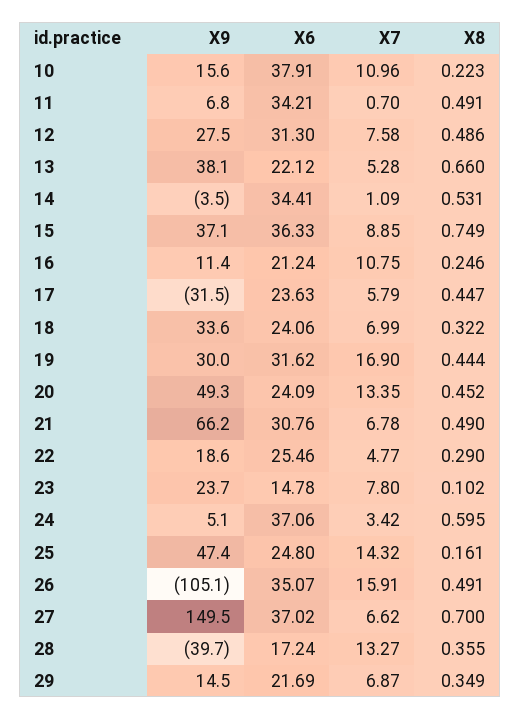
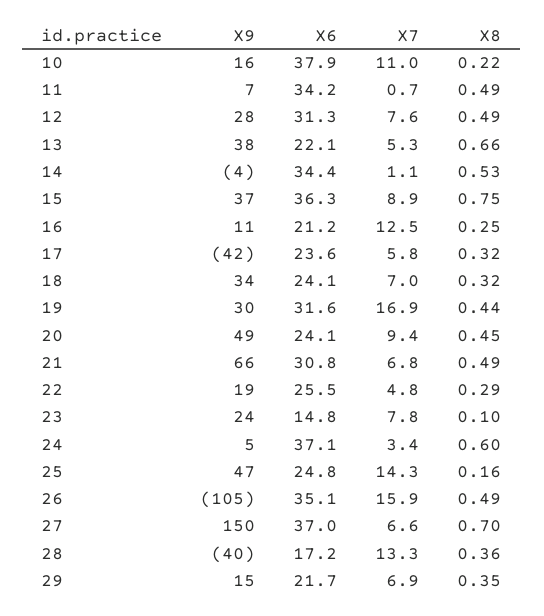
  {
    "X9": {
      "10": 15.6,
      "11": 6.8,
      "12": 27.5,
      "13": 38.1,
      "14": -3.5,
      "15": 37.1,
      "16": 11.4,
-     "17": -31.5,
+     "17": -42,
      "18": 33.6,
      "19": 30,
      "20": 49.3,
      "21": 66.2,
      "22": 18.6,
      "23": 23.7,
      "24": 5.1,
      "25": 47.4,
      "26": -105.1,
      "27": 149.5,
      "28": -39.7,
      "29": 14.5
    },
    "X6": {
      "10": 37.91,
      "11": 34.21,
      "12": 31.3,
      "13": 22.12,
      "14": 34.41,
      "15": 36.33,
      "16": 21.24,
      "17": 23.63,
      "18": 24.06,
      "19": 31.62,
      "20": 24.09,
      "21": 30.76,
      "22": 25.46,
      "23": 14.78,
      "24": 37.06,
      "25": 24.8,
      "26": 35.07,
      "27": 37.02,
      "28": 17.24,
      "29": 21.69
    },
    "X7": {
      "10": 10.96,
      "11": 0.7,
      "12": 7.58,
      "13": 5.28,
      "14": 1.09,
      "15": 8.85,
-     "16": 10.75,
+     "16": 12.5,
      "17": 5.79,
      "18": 6.99,
      "19": 16.9,
-     "20": 13.35,
+     "20": 9.4,
      "21": 6.78,
      "22": 4.77,
      "23": 7.8,
      "24": 3.42,
      "25": 14.32,
      "26": 15.91,
      "27": 6.62,
      "28": 13.27,
      "29": 6.87
    },
    "X8": {
      "10": 0.223,
      "11": 0.491,
      "12": 0.486,
      "13": 0.66,
      "14": 0.531,
      "15": 0.749,
      "16": 0.246,
-     "17": 0.447,
+     "17": 0.32,
      "18": 0.322,
      "19": 0.444,
      "20": 0.452,
      "21": 0.49,
      "22": 0.29,
      "23": 0.102,
      "24": 0.595,
      "25": 0.161,
      "26": 0.491,
      "27": 0.7,
      "28": 0.355,
      "29": 0.349
    }
  }

